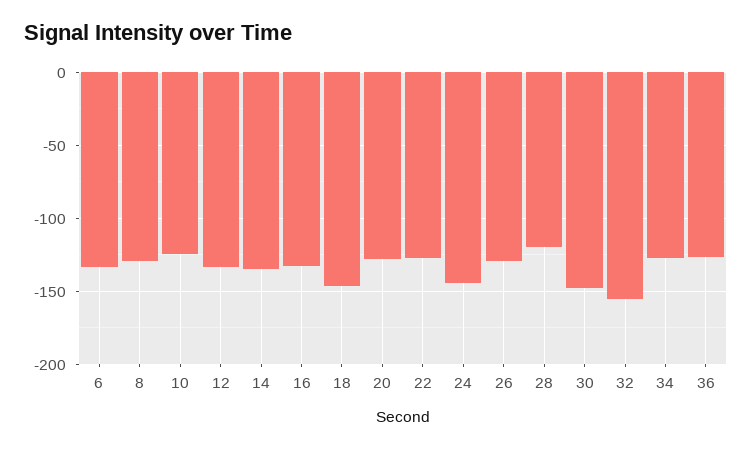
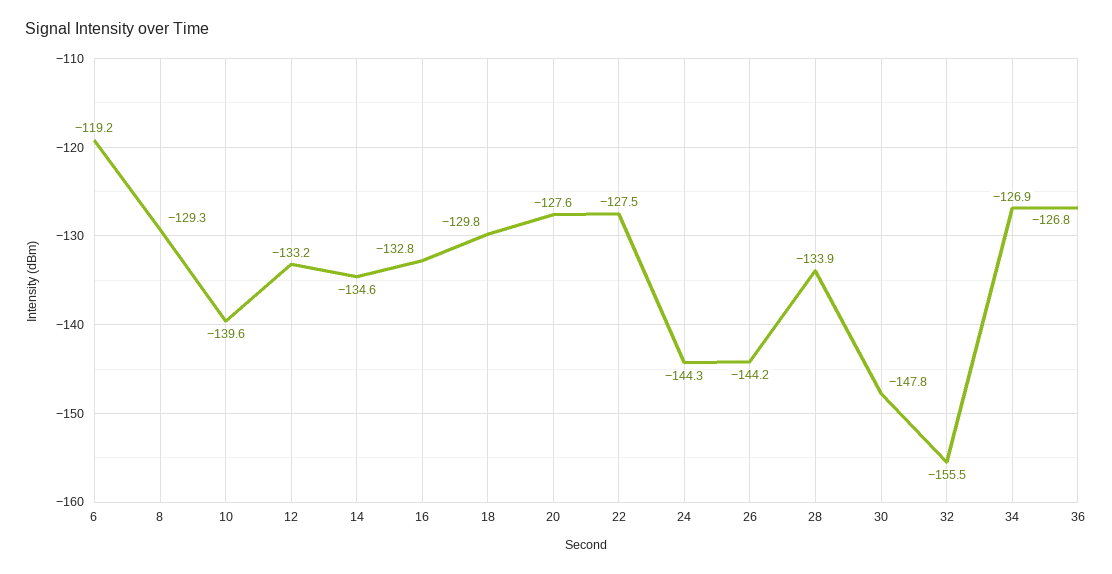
  {
-   "6": -135,
+   "6": -119.2,
    "8": -129.3,
-   "10": -125,
+   "10": -139.6,
    "12": -133.2,
    "14": -134.6,
    "16": -132.8,
-   "18": -145,
+   "18": -129.8,
    "20": -127.6,
    "22": -127.5,
    "24": -144.3,
-   "26": -130,
+   "26": -144.2,
-   "28": -120,
+   "28": -133.9,
    "30": -147.8,
    "32": -155.5,
    "34": -126.9,
    "36": -126.8
  }

